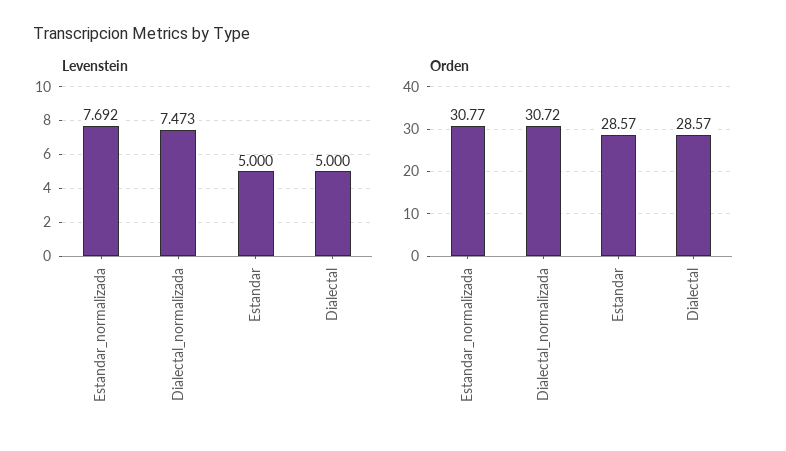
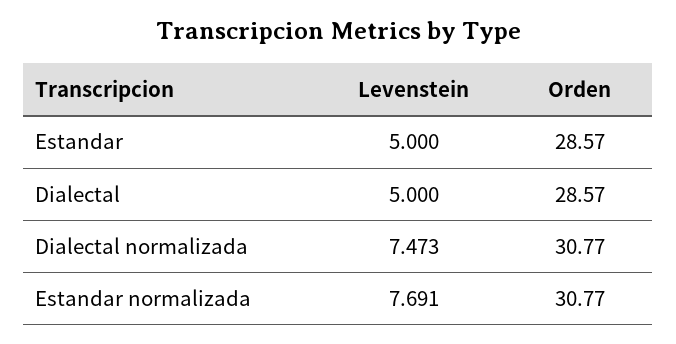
  {
    "Levenstein": {
-     "Estandar_normalizada": 7.692,
+     "Estandar_normalizada": 7.691,
      "Dialectal_normalizada": 7.473,
      "Estandar": 5,
      "Dialectal": 5
    },
    "Orden": {
      "Estandar_normalizada": 30.77,
-     "Dialectal_normalizada": 30.72,
+     "Dialectal_normalizada": 30.77,
      "Estandar": 28.57,
      "Dialectal": 28.57
    }
  }

